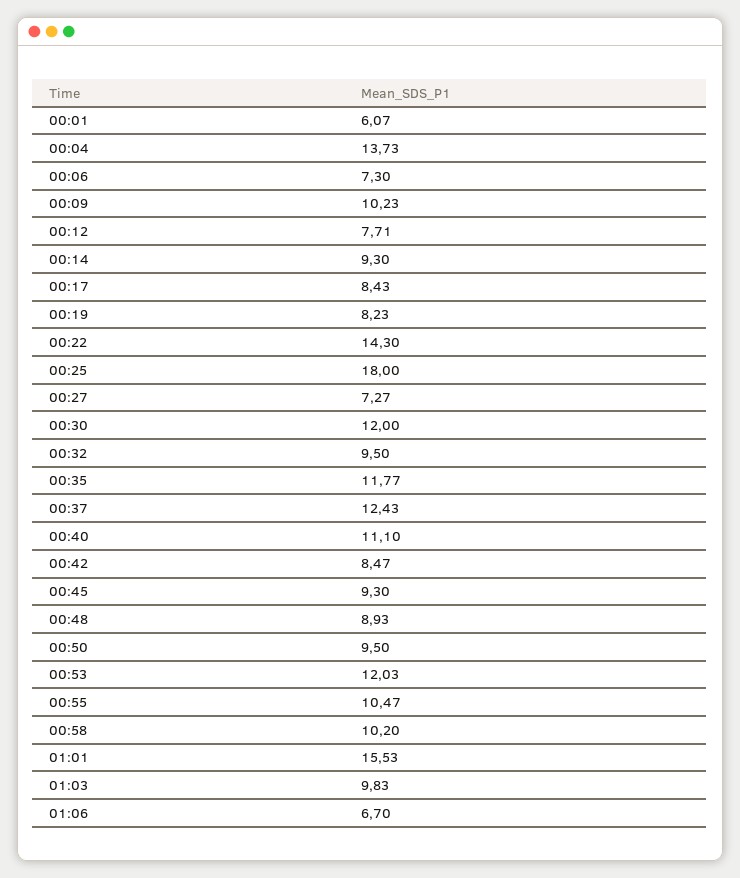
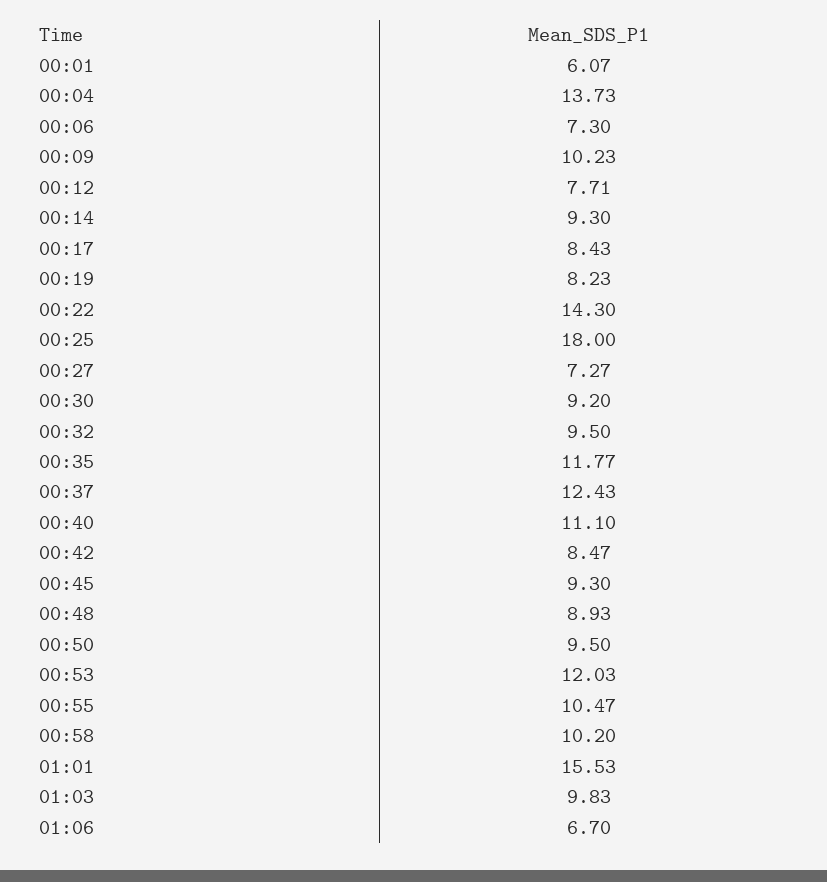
  {
    "00:01": 6.07,
    "00:04": 13.73,
    "00:06": 7.3,
    "00:09": 10.23,
    "00:12": 7.71,
    "00:14": 9.3,
    "00:17": 8.43,
    "00:19": 8.23,
    "00:22": 14.3,
    "00:25": 18,
    "00:27": 7.27,
-   "00:30": 12,
+   "00:30": 9.2,
    "00:32": 9.5,
    "00:35": 11.77,
    "00:37": 12.43,
    "00:40": 11.1,
    "00:42": 8.47,
    "00:45": 9.3,
    "00:48": 8.93,
    "00:50": 9.5,
    "00:53": 12.03,
    "00:55": 10.47,
    "00:58": 10.2,
    "01:01": 15.53,
    "01:03": 9.83,
    "01:06": 6.7
  }

